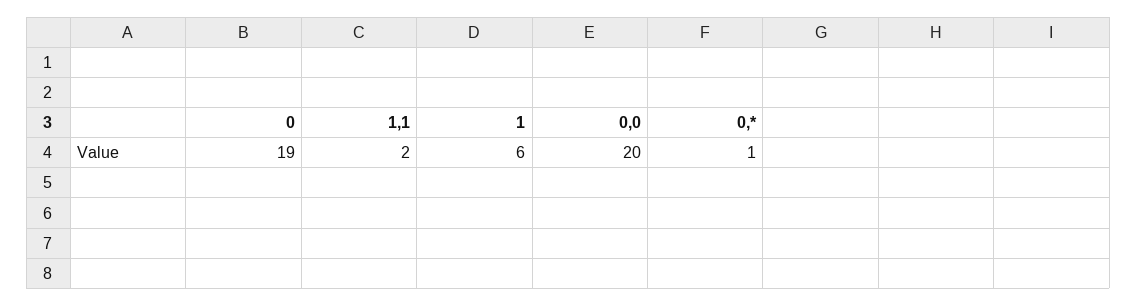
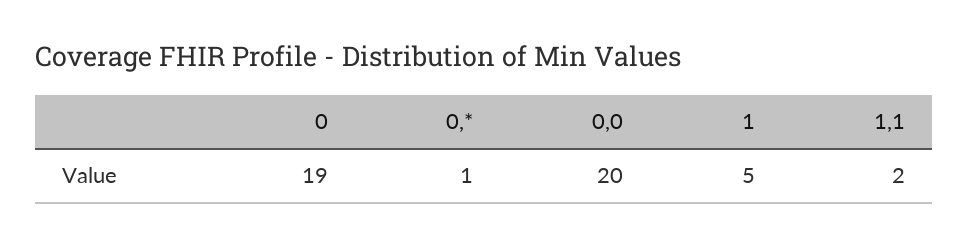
  {
    "0": 19,
    "1,1": 2,
-   "1": 6,
+   "1": 5,
    "0,0": 20,
    "0,*": 1
  }

